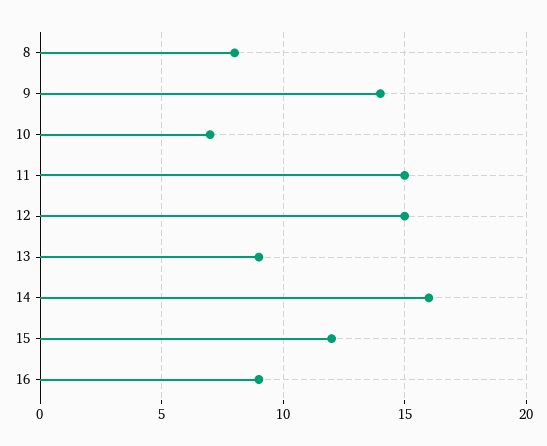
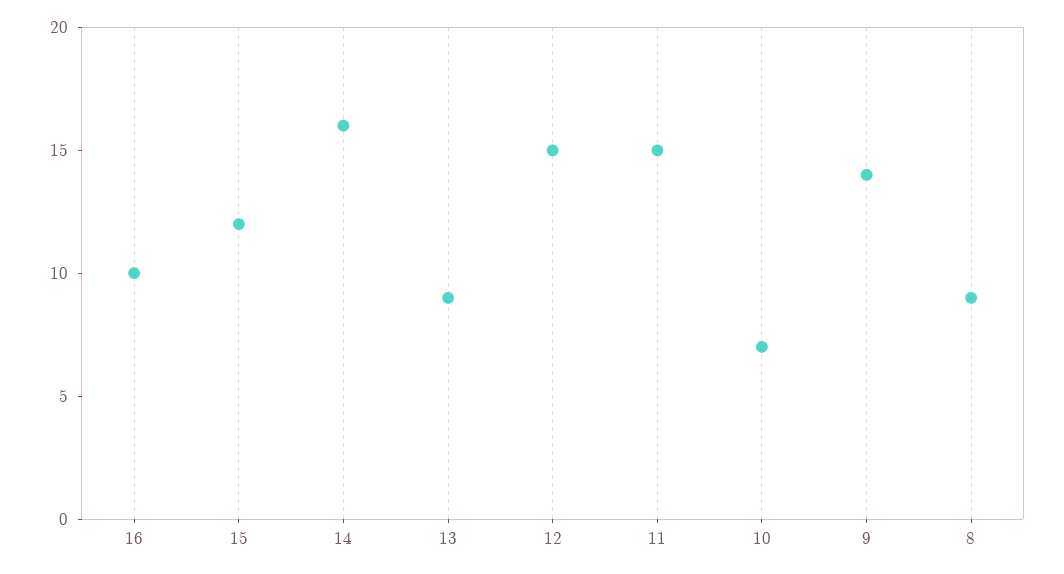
  {
-   "8": 8,
+   "8": 9,
    "9": 14,
    "10": 7,
    "11": 15,
    "12": 15,
    "13": 9,
    "14": 16,
    "15": 12,
-   "16": 9
+   "16": 10
  }

